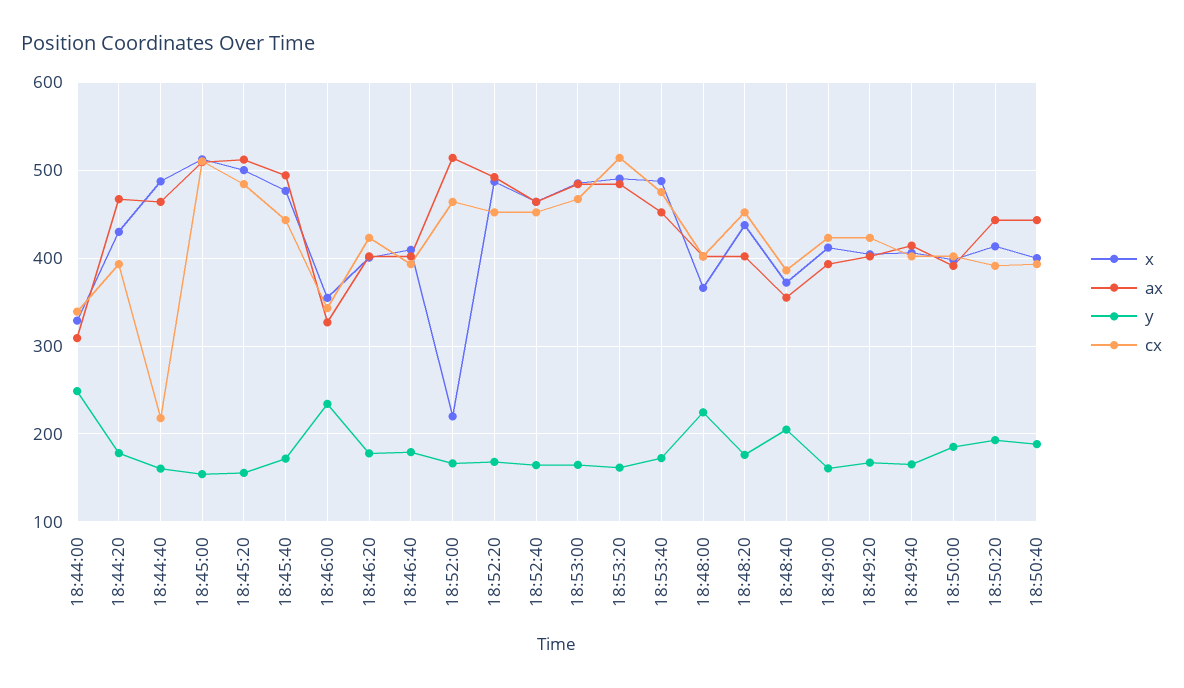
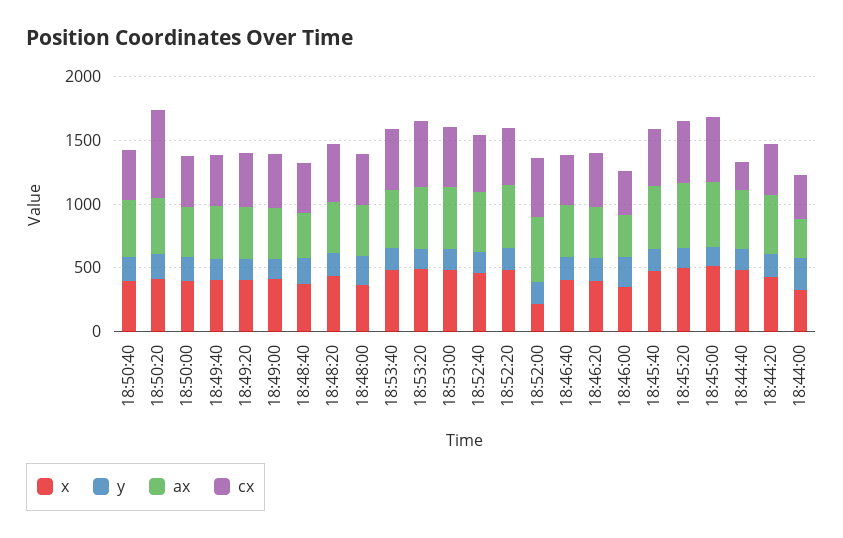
  {
    "x": {
      "18:44:00": 330,
      "18:44:20": 430,
      "18:44:40": 490,
      "18:45:00": 510,
      "18:45:20": 500,
      "18:45:40": 480,
      "18:46:00": 350,
      "18:46:20": 400,
      "18:46:40": 410,
      "18:52:00": 220,
      "18:52:20": 490,
      "18:52:40": 460,
      "18:53:00": 490,
      "18:53:20": 490,
      "18:53:40": 490,
      "18:48:00": 370,
      "18:48:20": 440,
      "18:48:40": 370,
      "18:49:00": 410,
      "18:49:20": 400,
      "18:49:40": 410,
      "18:50:00": 400,
      "18:50:20": 410,
      "18:50:40": 400
    },
    "ax": {
      "18:44:00": 310,
      "18:44:20": 470,
      "18:44:40": 460,
      "18:45:00": 510,
      "18:45:20": 510,
      "18:45:40": 490,
      "18:46:00": 330,
      "18:46:20": 400,
      "18:46:40": 400,
      "18:52:00": 510,
      "18:52:20": 490,
      "18:52:40": 460,
      "18:53:00": 480,
      "18:53:20": 480,
      "18:53:40": 450,
      "18:48:00": 400,
      "18:48:20": 400,
      "18:48:40": 360,
      "18:49:00": 390,
      "18:49:20": 400,
      "18:49:40": 410,
      "18:50:00": 390,
      "18:50:20": 440,
      "18:50:40": 440
    },
    "y": {
      "18:44:00": 250,
      "18:44:20": 180,
      "18:44:40": 160,
      "18:45:00": 150,
      "18:45:20": 160,
      "18:45:40": 170,
      "18:46:00": 230,
      "18:46:20": 180,
      "18:46:40": 180,
      "18:52:00": 170,
      "18:52:20": 170,
      "18:52:40": 160,
      "18:53:00": 160,
      "18:53:20": 160,
      "18:53:40": 170,
      "18:48:00": 220,
      "18:48:20": 180,
      "18:48:40": 210,
      "18:49:00": 160,
      "18:49:20": 170,
      "18:49:40": 170,
      "18:50:00": 190,
      "18:50:20": 190,
      "18:50:40": 190
    },
    "cx": {
      "18:44:00": 340,
      "18:44:20": 390,
      "18:44:40": 220,
      "18:45:00": 510,
      "18:45:20": 480,
      "18:45:40": 440,
      "18:46:00": 340,
      "18:46:20": 420,
      "18:46:40": 390,
      "18:52:00": 460,
      "18:52:20": 450,
      "18:52:40": 450,
      "18:53:00": 470,
      "18:53:20": 510,
      "18:53:40": 480,
      "18:48:00": 400,
      "18:48:20": 450,
      "18:48:40": 390,
      "18:49:00": 420,
      "18:49:20": 420,
      "18:49:40": 400,
      "18:50:00": 400,
-     "18:50:20": 390,
+     "18:50:20": 700,
      "18:50:40": 390
    }
  }

